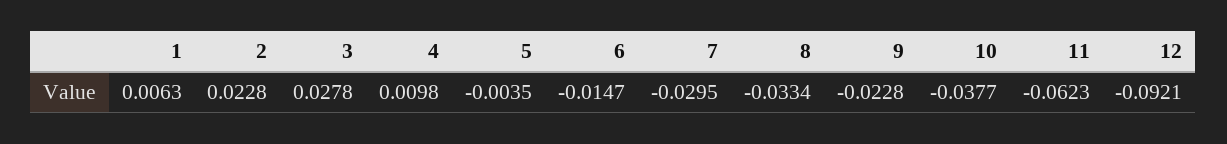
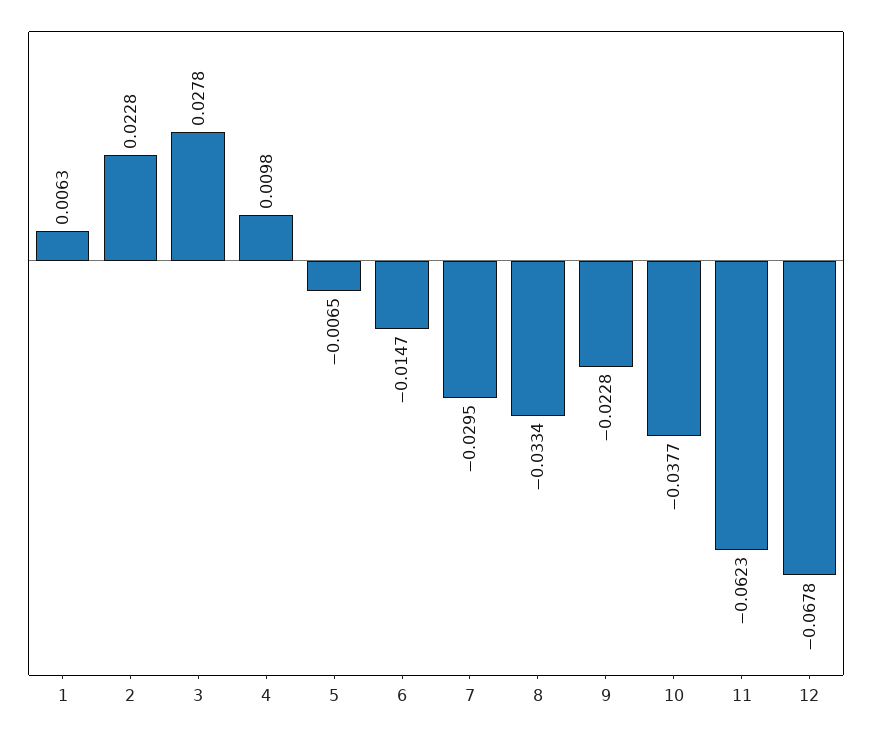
  {
    "1": 0.0063,
    "2": 0.0228,
    "3": 0.0278,
    "4": 0.0098,
-   "5": -0.0035,
+   "5": -0.0065,
    "6": -0.0147,
    "7": -0.0295,
    "8": -0.0334,
    "9": -0.0228,
    "10": -0.0377,
    "11": -0.0623,
-   "12": -0.0921
+   "12": -0.0678
  }

